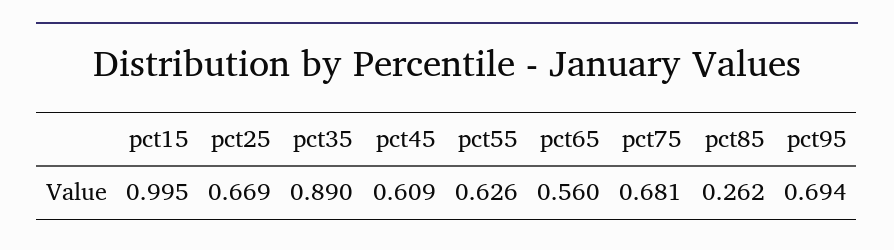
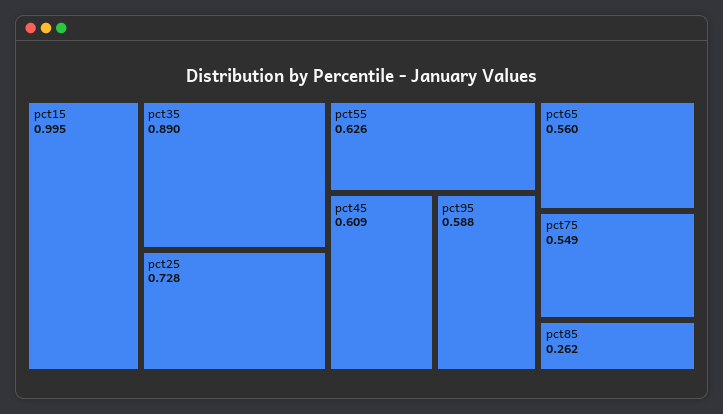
  {
    "pct15": 0.995,
-   "pct25": 0.669,
+   "pct25": 0.728,
    "pct35": 0.89,
    "pct45": 0.609,
    "pct55": 0.626,
    "pct65": 0.56,
-   "pct75": 0.681,
+   "pct75": 0.549,
    "pct85": 0.262,
-   "pct95": 0.694
+   "pct95": 0.588
  }

